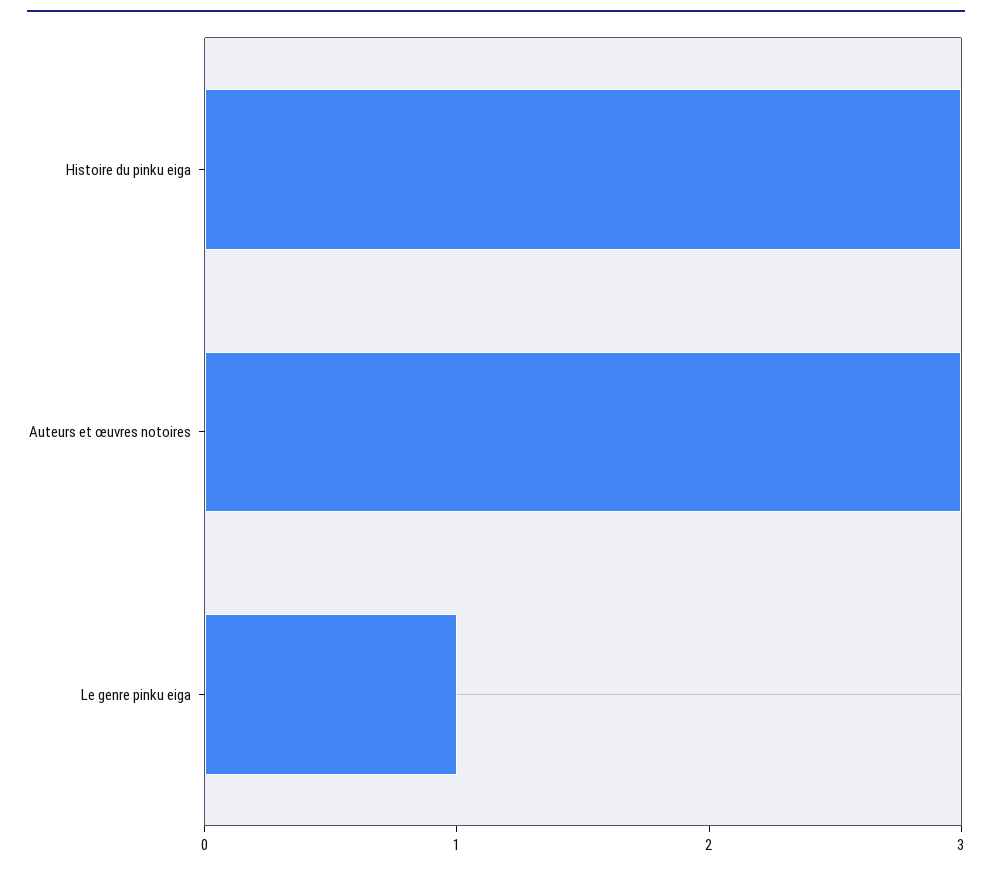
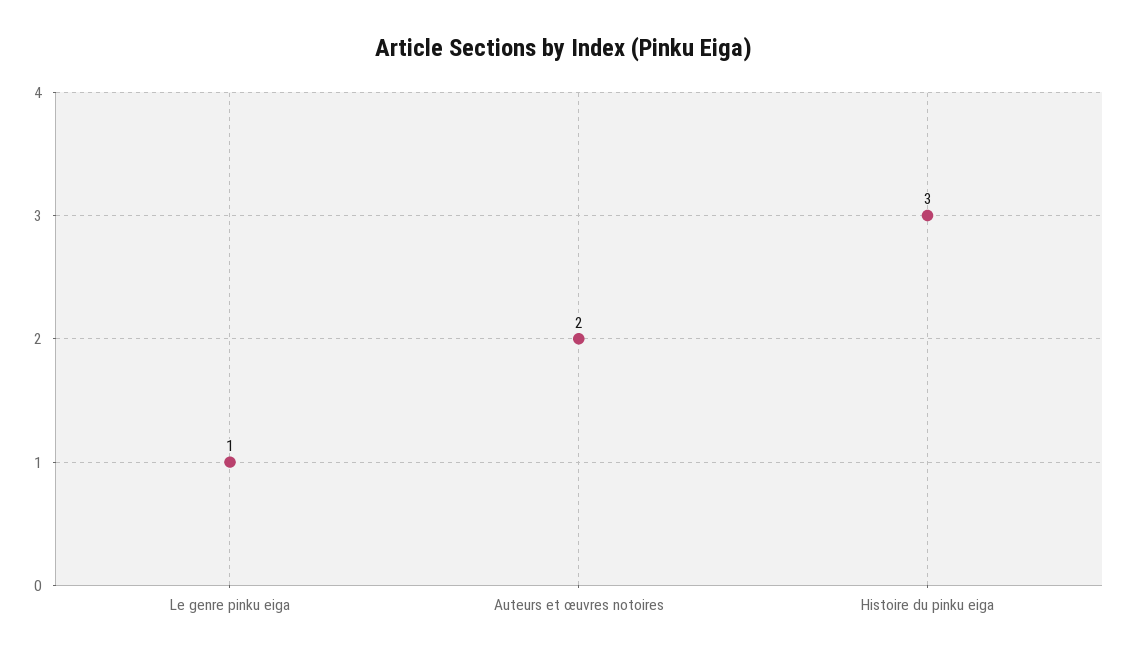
  {
    "Histoire du pinku eiga": 3,
-   "Auteurs et œuvres notoires": 3,
+   "Auteurs et œuvres notoires": 2,
    "Le genre pinku eiga": 1
  }

